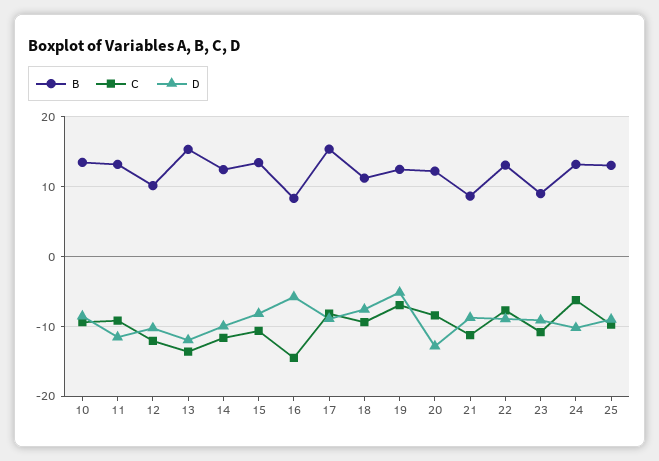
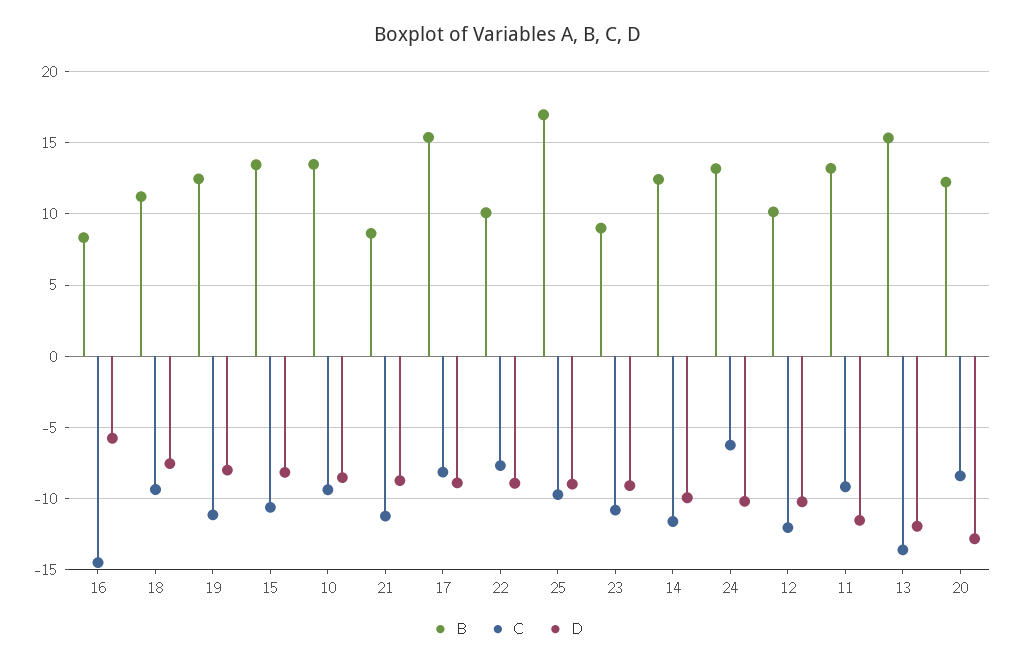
  {
    "B": {
      "10": 13.5,
      "11": 13,
      "12": 10,
      "13": 15.5,
      "14": 12.5,
      "15": 13.5,
      "16": 8.5,
      "17": 15.5,
      "18": 11,
      "19": 12.5,
      "20": 12,
      "21": 8.5,
-     "22": 13,
+     "22": 10,
      "23": 9,
      "24": 13,
-     "25": 13
+     "25": 17
    },
    "C": {
      "10": -9.5,
      "11": -9,
      "12": -12,
      "13": -13.5,
      "14": -11.5,
      "15": -10.5,
      "16": -14.5,
      "17": -8,
      "18": -9.5,
-     "19": -7,
+     "19": -11,
      "20": -8.5,
      "21": -11,
      "22": -7.5,
      "23": -11,
      "24": -6,
      "25": -9.5
    },
    "D": {
      "10": -8.5,
      "11": -11.5,
      "12": -10,
      "13": -12,
      "14": -10,
      "15": -8,
      "16": -6,
      "17": -9,
      "18": -7.5,
-     "19": -5,
+     "19": -8,
      "20": -13,
      "21": -8.5,
      "22": -9,
      "23": -9,
      "24": -10,
      "25": -9
    }
  }

